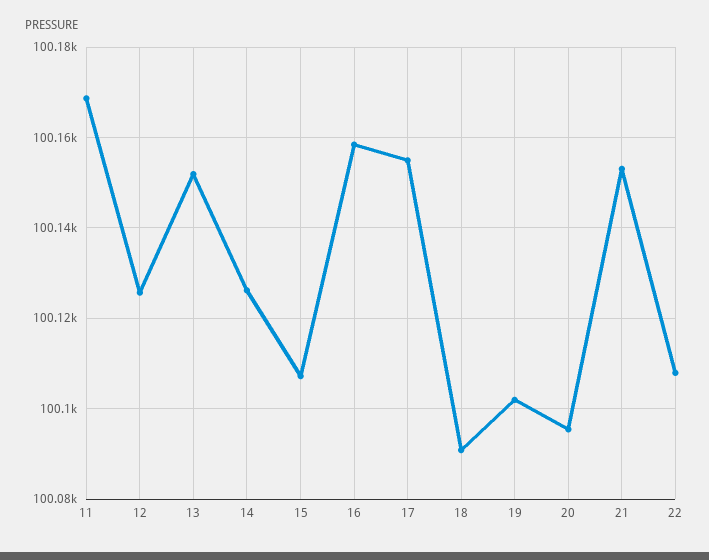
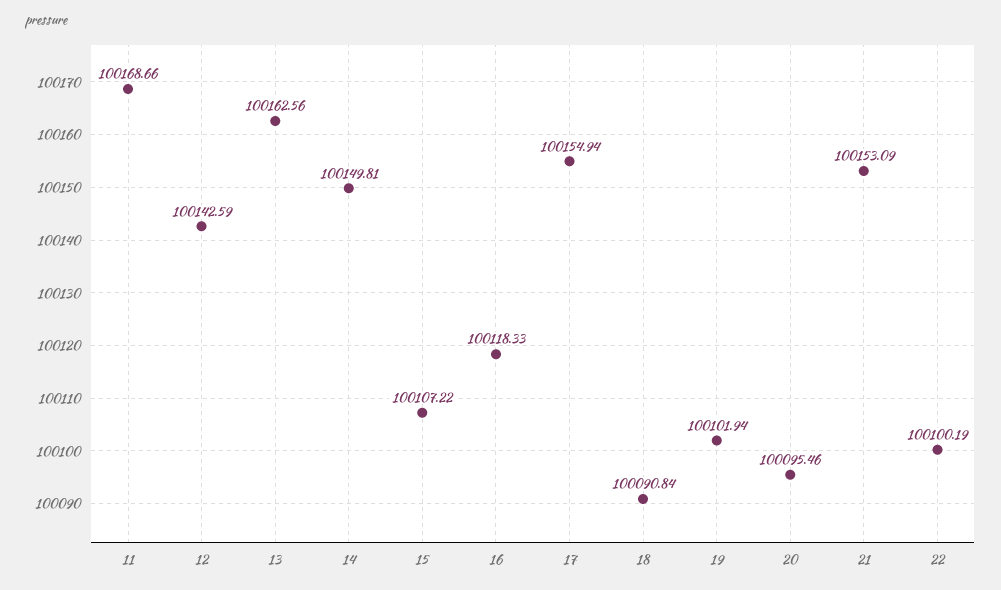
  {
    "11": 100168.66,
-   "12": 100126,
+   "12": 100142.59,
-   "13": 100152,
+   "13": 100162.56,
-   "14": 100126,
+   "14": 100149.81,
    "15": 100107.22,
-   "16": 100158,
+   "16": 100118.33,
    "17": 100154.94,
    "18": 100090.84,
    "19": 100101.94,
    "20": 100095.46,
    "21": 100153.09,
-   "22": 100108
+   "22": 100100.19
  }

